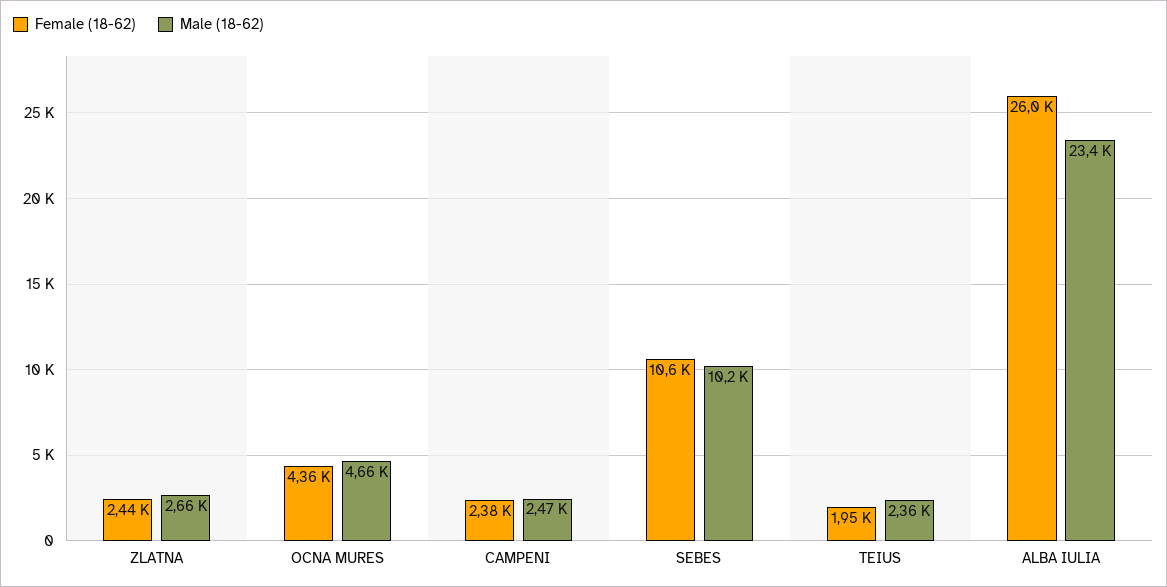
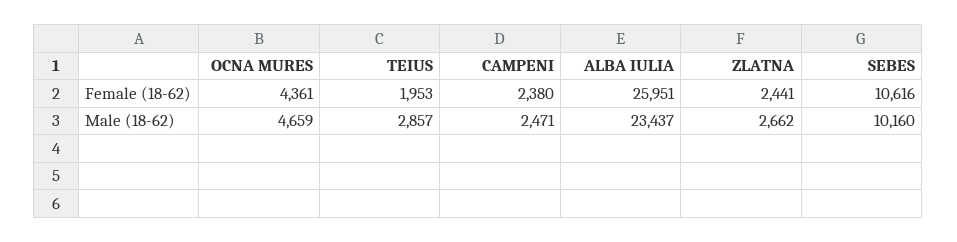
  {
    "Female (18-62)": {
      "ZLATNA": 2441,
      "OCNA MURES": 4361,
      "CAMPENI": 2380,
      "SEBES": 10616,
      "TEIUS": 1953,
      "ALBA IULIA": 25951
    },
    "Male (18-62)": {
      "ZLATNA": 2662,
      "OCNA MURES": 4659,
      "CAMPENI": 2471,
      "SEBES": 10160,
-     "TEIUS": 2360,
+     "TEIUS": 2857,
      "ALBA IULIA": 23437
    }
  }

